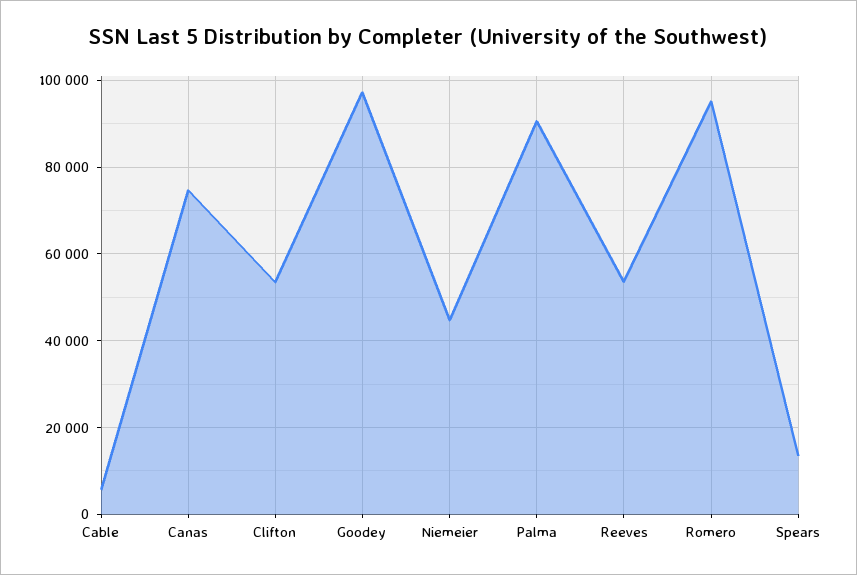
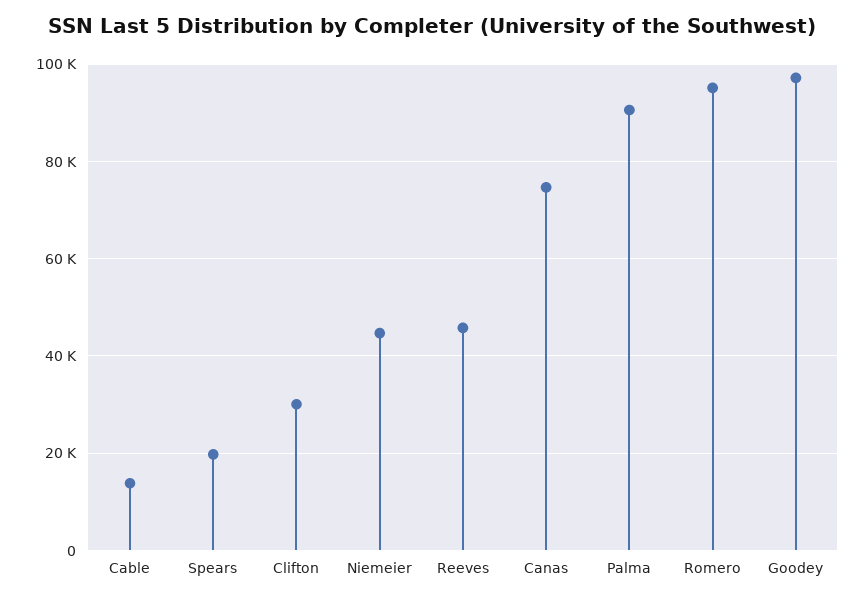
  {
-   "Cable": 6000,
+   "Cable": 14000,
    "Canas": 74000,
-   "Clifton": 54000,
+   "Clifton": 30000,
    "Goodey": 98000,
    "Niemeier": 44000,
    "Palma": 90000,
-   "Reeves": 54000,
+   "Reeves": 46000,
    "Romero": 96000,
-   "Spears": 14000
+   "Spears": 20000
  }

